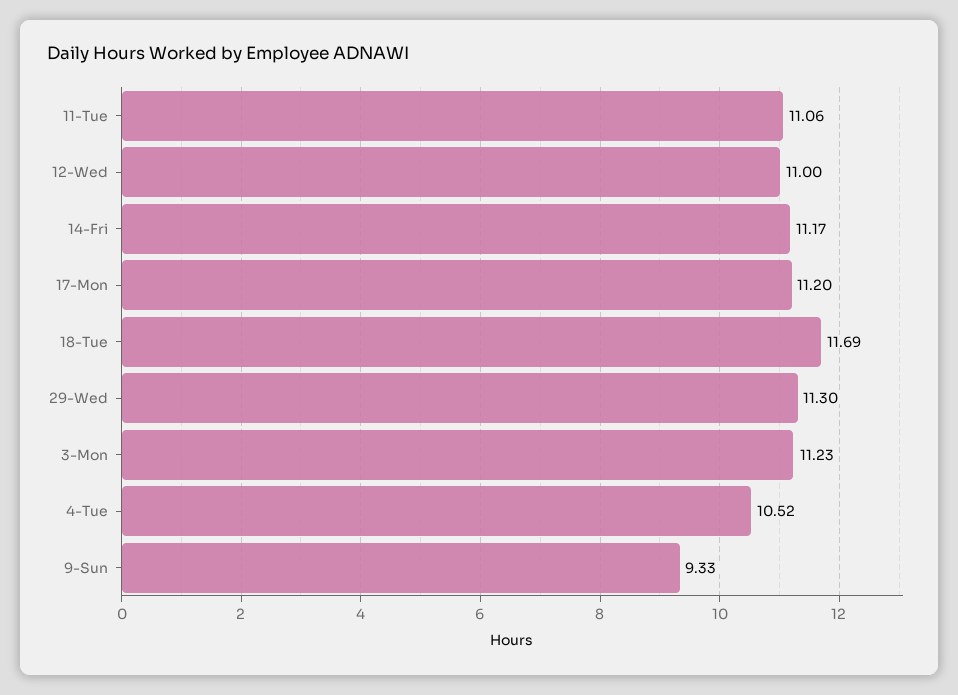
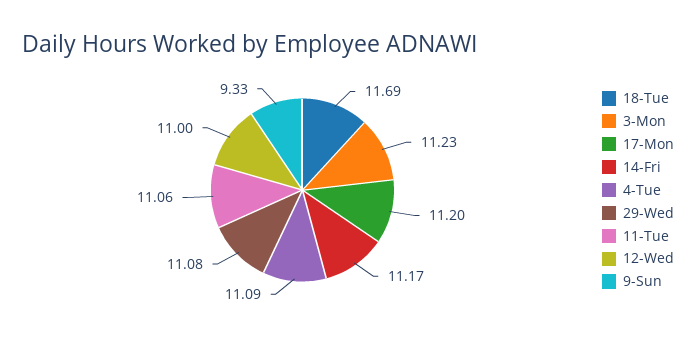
  {
    "11-Tue": 11.06,
    "12-Wed": 11,
    "14-Fri": 11.17,
    "17-Mon": 11.2,
    "18-Tue": 11.69,
-   "29-Wed": 11.3,
+   "29-Wed": 11.08,
    "3-Mon": 11.23,
-   "4-Tue": 10.52,
+   "4-Tue": 11.09,
    "9-Sun": 9.33
  }

